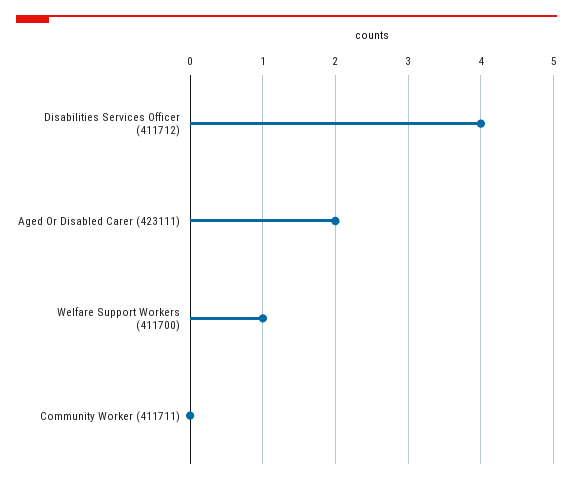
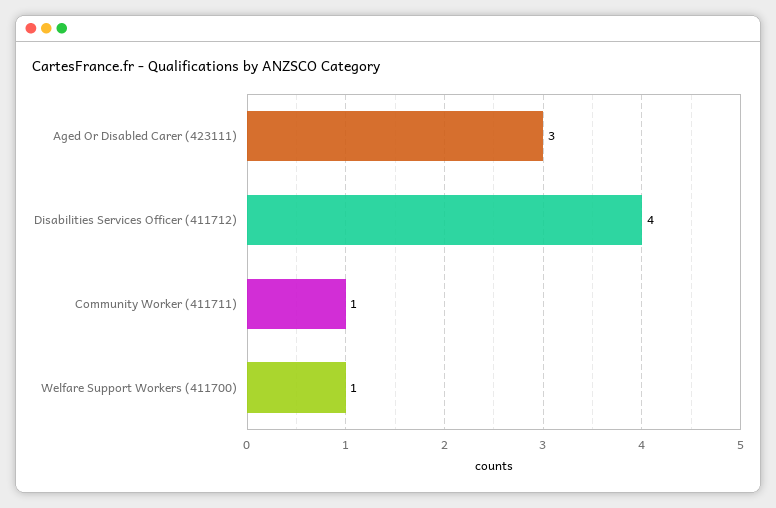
  {
    "Disabilities Services Officer (411712)": 4,
-   "Aged Or Disabled Carer (423111)": 2,
+   "Aged Or Disabled Carer (423111)": 3,
    "Welfare Support Workers (411700)": 1,
-   "Community Worker (411711)": 0
+   "Community Worker (411711)": 1
  }

